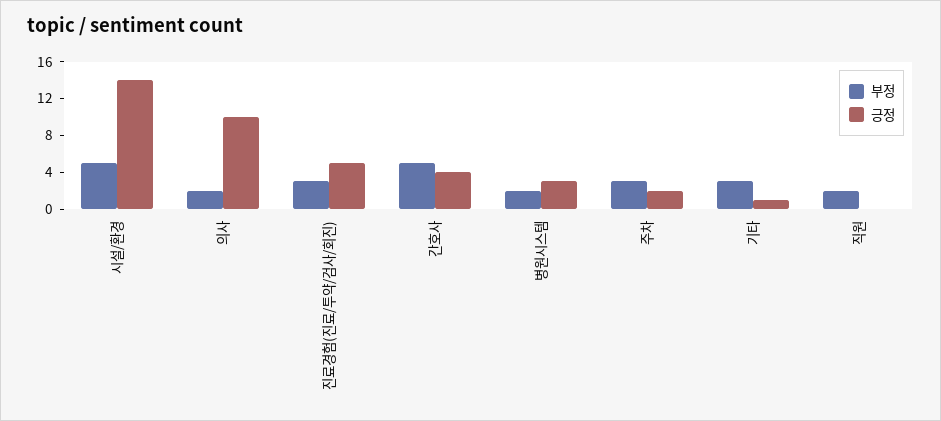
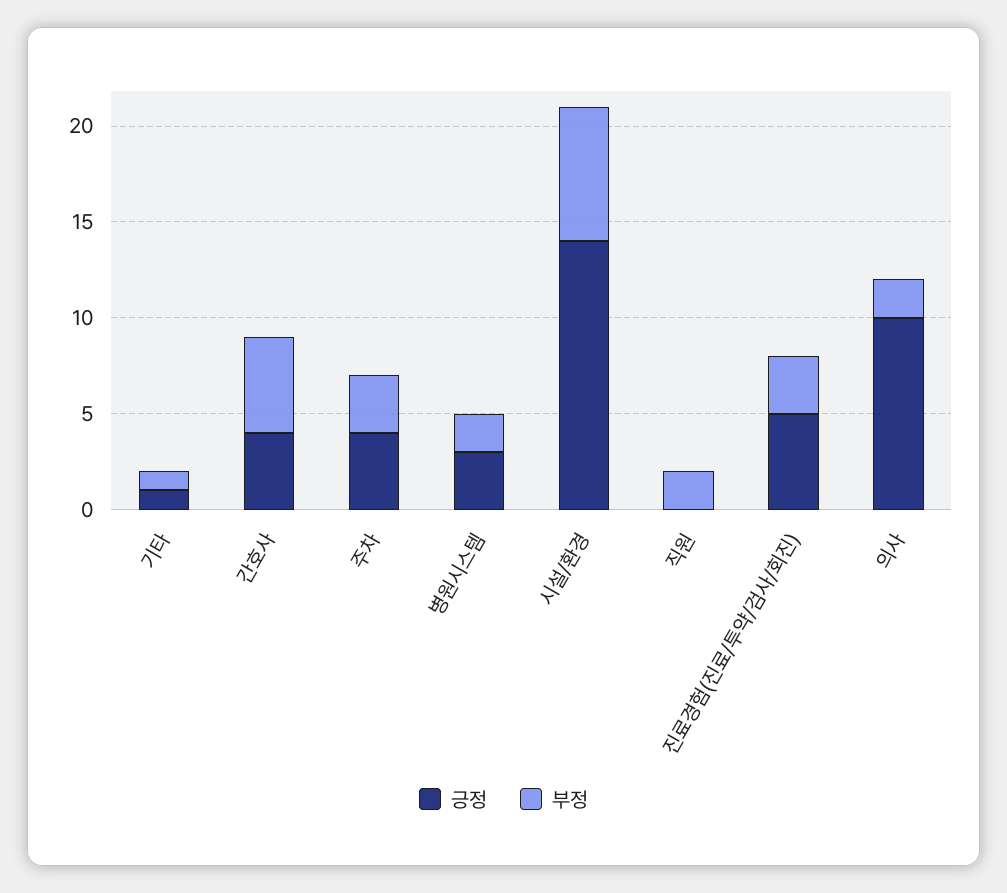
  {
    "부정": {
-     "시설/환경": 5,
+     "시설/환경": 7,
      "의사": 2,
      "진료경험(진료/투약/검사/회진)": 3,
      "간호사": 5,
      "병원시스템": 2,
      "주차": 3,
-     "기타": 3,
+     "기타": 1,
      "직원": 2
    },
    "긍정": {
      "시설/환경": 14,
      "의사": 10,
      "진료경험(진료/투약/검사/회진)": 5,
      "간호사": 4,
      "병원시스템": 3,
-     "주차": 2,
+     "주차": 4,
      "기타": 1,
      "직원": 0
    }
  }

